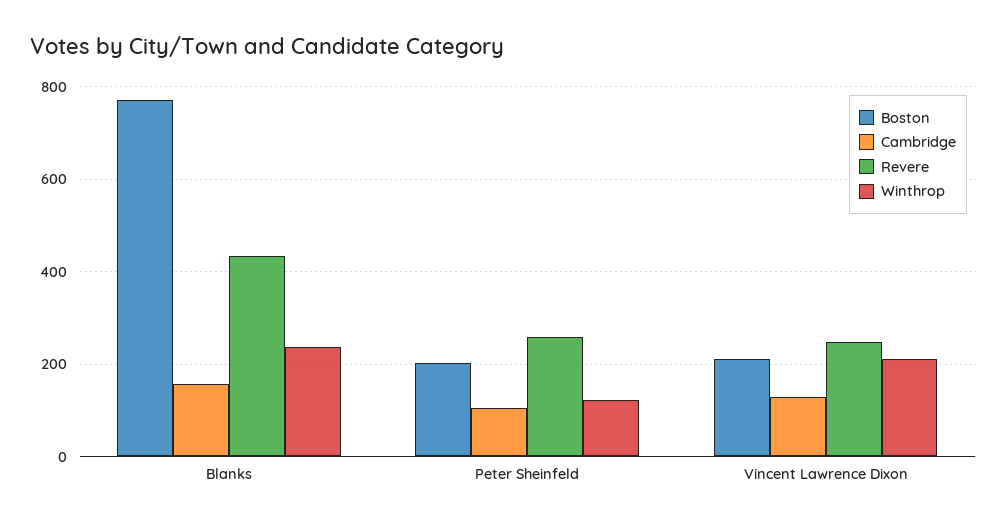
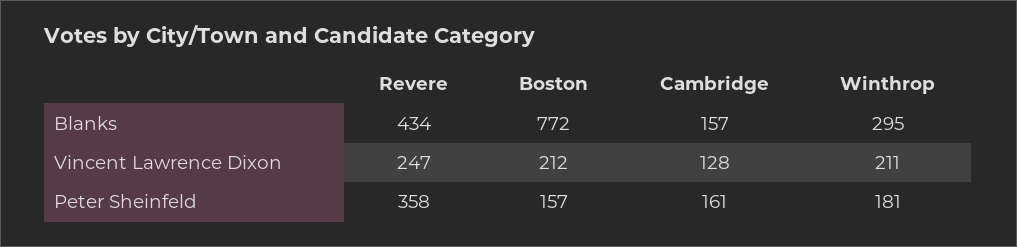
  {
    "Boston": {
      "Blanks": 772,
-     "Peter Sheinfeld": 200,
+     "Peter Sheinfeld": 157,
      "Vincent Lawrence Dixon": 212
    },
    "Cambridge": {
      "Blanks": 157,
-     "Peter Sheinfeld": 100,
+     "Peter Sheinfeld": 161,
      "Vincent Lawrence Dixon": 128
    },
    "Revere": {
      "Blanks": 434,
-     "Peter Sheinfeld": 260,
+     "Peter Sheinfeld": 358,
      "Vincent Lawrence Dixon": 247
    },
    "Winthrop": {
-     "Blanks": 240,
+     "Blanks": 295,
-     "Peter Sheinfeld": 120,
+     "Peter Sheinfeld": 181,
      "Vincent Lawrence Dixon": 211
    }
  }

